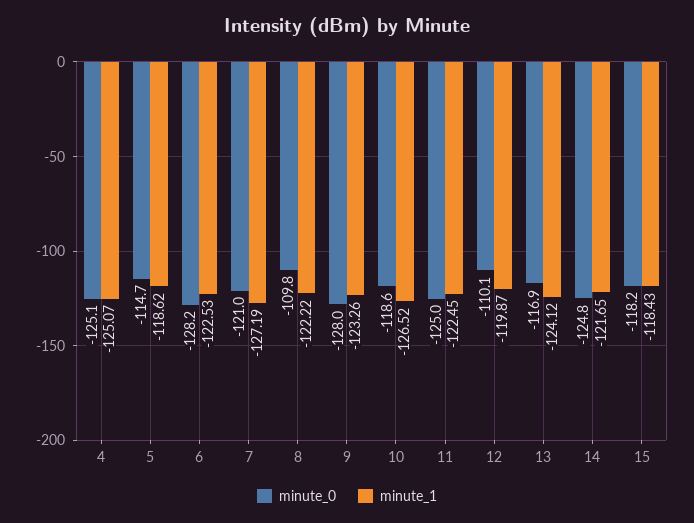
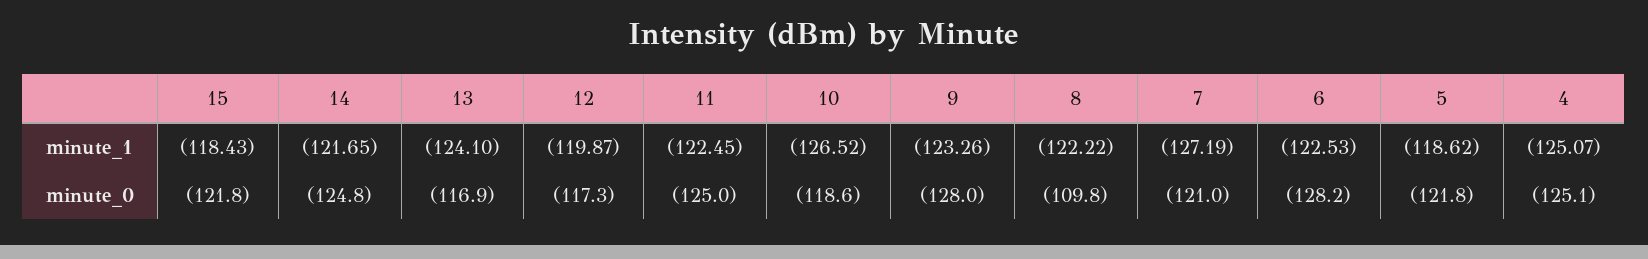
  {
    "minute_0": {
      "4": -125.1,
-     "5": -114.7,
+     "5": -121.8,
      "6": -128.2,
      "7": -121,
      "8": -109.8,
      "9": -128,
      "10": -118.6,
      "11": -125,
-     "12": -110.1,
+     "12": -117.3,
      "13": -116.9,
      "14": -124.8,
-     "15": -118.2
+     "15": -121.8
    },
    "minute_1": {
      "4": -125.07,
      "5": -118.62,
      "6": -122.53,
      "7": -127.19,
      "8": -122.22,
      "9": -123.26,
      "10": -126.52,
      "11": -122.45,
      "12": -119.87,
-     "13": -124.12,
+     "13": -124.1,
      "14": -121.65,
      "15": -118.43
    }
  }

